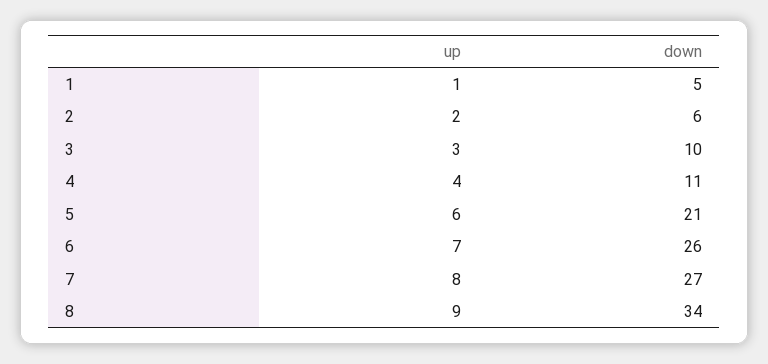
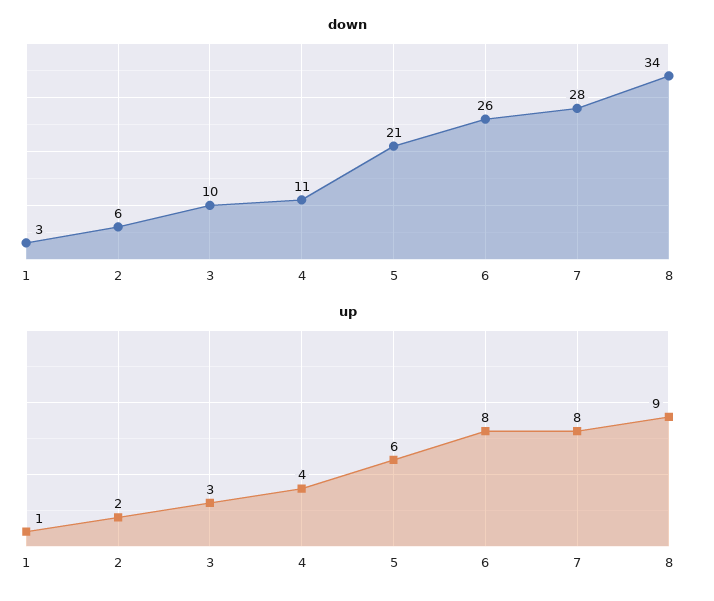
  {
    "up": {
      "1": 1,
      "2": 2,
      "3": 3,
      "4": 4,
      "5": 6,
-     "6": 7,
+     "6": 8,
      "7": 8,
      "8": 9
    },
    "down": {
-     "1": 5,
+     "1": 3,
      "2": 6,
      "3": 10,
      "4": 11,
      "5": 21,
      "6": 26,
-     "7": 27,
+     "7": 28,
      "8": 34
    }
  }

